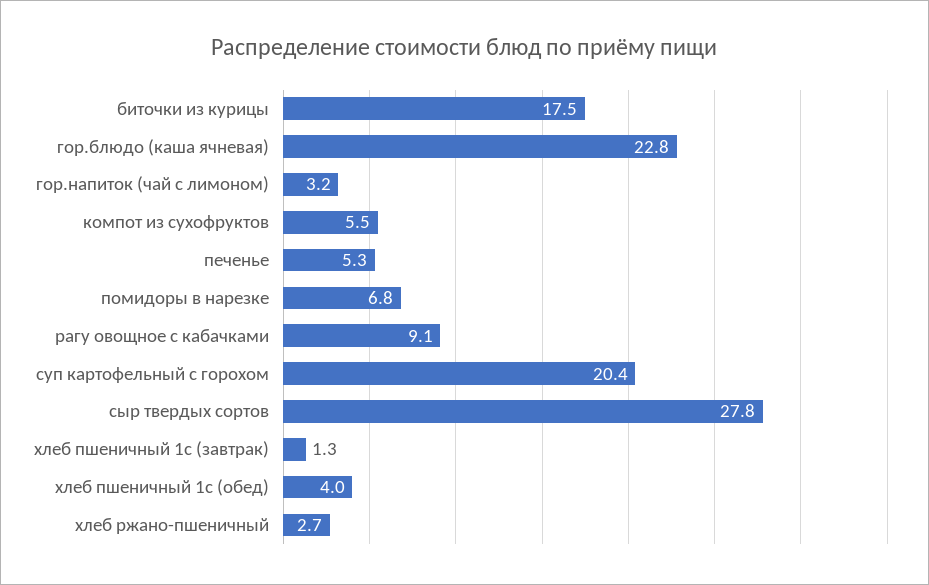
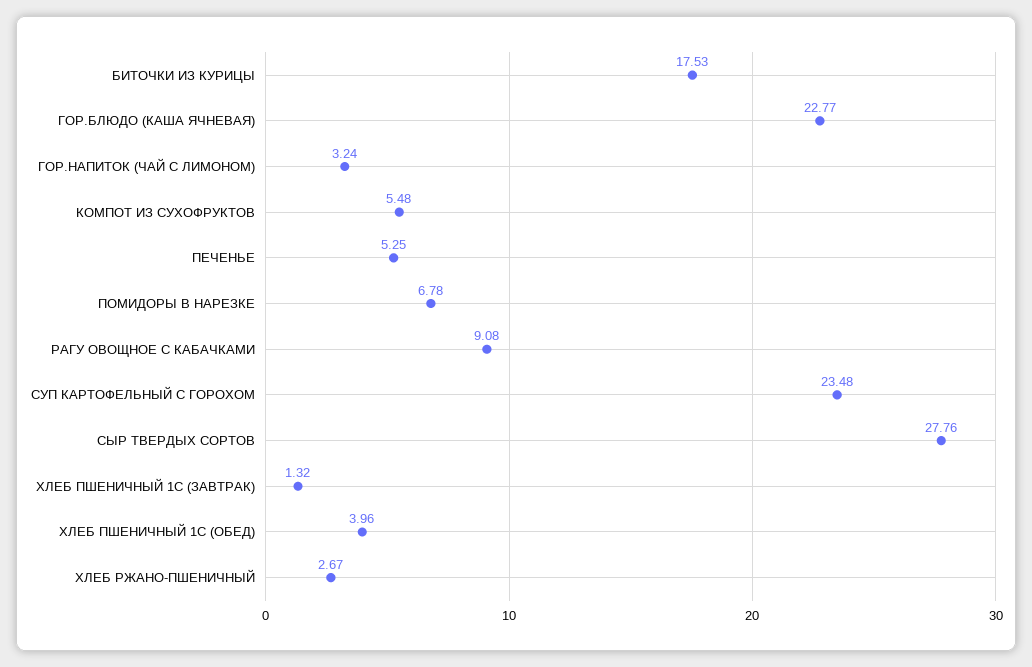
  {
    "биточки из курицы": 17.53,
    "гор.блюдо (каша ячневая)": 22.77,
    "гор.напиток (чай с лимоном)": 3.24,
    "компот из сухофруктов": 5.48,
    "печенье": 5.25,
    "помидоры в нарезке": 6.78,
    "рагу овощное с кабачками": 9.08,
-   "суп картофельный с горохом": 20.4,
+   "суп картофельный с горохом": 23.48,
    "сыр твердых сортов": 27.76,
    "хлеб пшеничный 1с (завтрак)": 1.32,
    "хлеб пшеничный 1с (обед)": 3.96,
    "хлеб ржано-пшеничный": 2.67
  }

